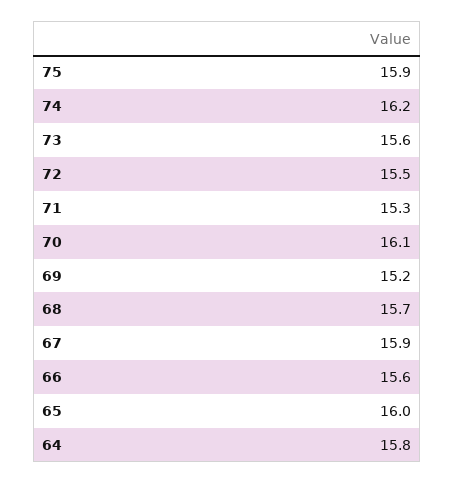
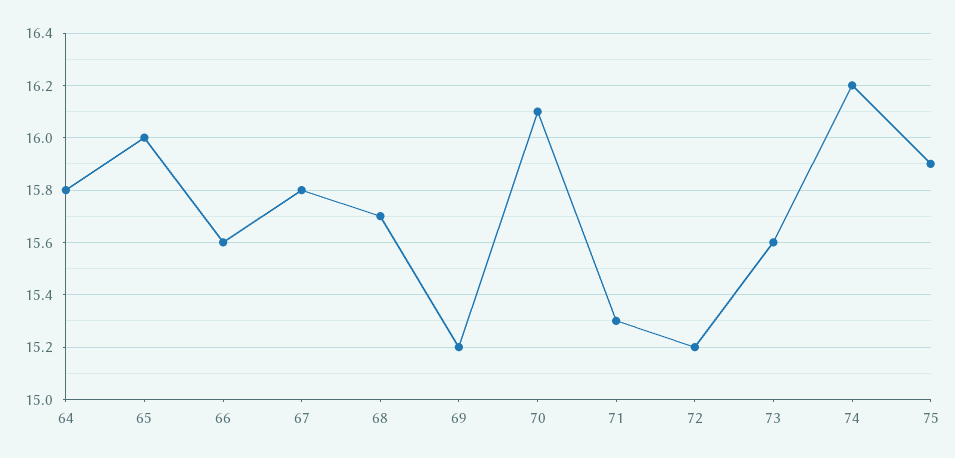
  {
    "75": 15.9,
    "74": 16.2,
    "73": 15.6,
-   "72": 15.5,
+   "72": 15.2,
    "71": 15.3,
    "70": 16.1,
    "69": 15.2,
    "68": 15.7,
-   "67": 15.9,
+   "67": 15.8,
    "66": 15.6,
    "65": 16,
    "64": 15.8
  }

